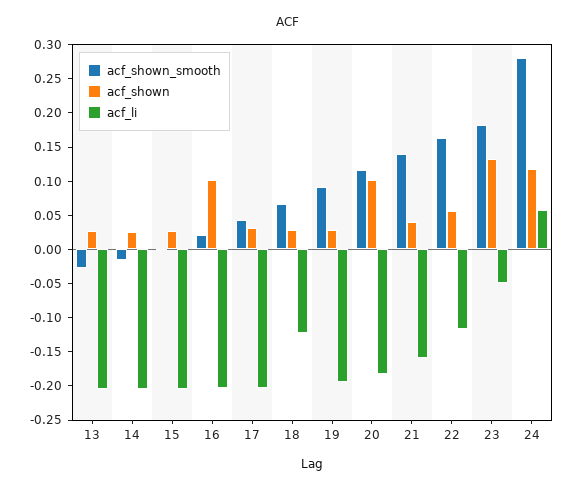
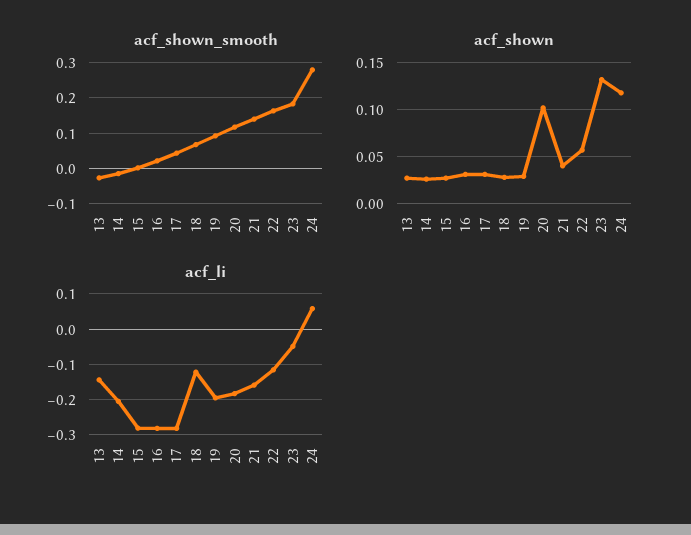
  {
    "acf_shown_smooth": {
      "13": -0.02,
      "14": -0.02,
      "15": 0,
      "16": 0.02,
      "17": 0.04,
      "18": 0.06,
      "19": 0.1,
      "20": 0.12,
      "21": 0.14,
      "22": 0.16,
      "23": 0.18,
      "24": 0.28
    },
    "acf_shown": {
      "13": 0.03,
      "14": 0.03,
      "15": 0.03,
-     "16": 0.1,
+     "16": 0.03,
      "17": 0.03,
      "18": 0.03,
      "19": 0.03,
      "20": 0.1,
      "21": 0.04,
      "22": 0.06,
      "23": 0.13,
      "24": 0.12
    },
    "acf_li": {
-     "13": -0.2,
+     "13": -0.14,
      "14": -0.2,
-     "15": -0.2,
+     "15": -0.28,
-     "16": -0.2,
+     "16": -0.28,
-     "17": -0.2,
+     "17": -0.28,
      "18": -0.12,
      "19": -0.2,
      "20": -0.18,
      "21": -0.16,
      "22": -0.12,
      "23": -0.04,
      "24": 0.06
    }
  }

